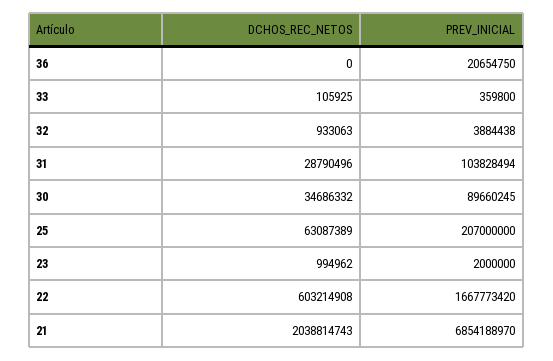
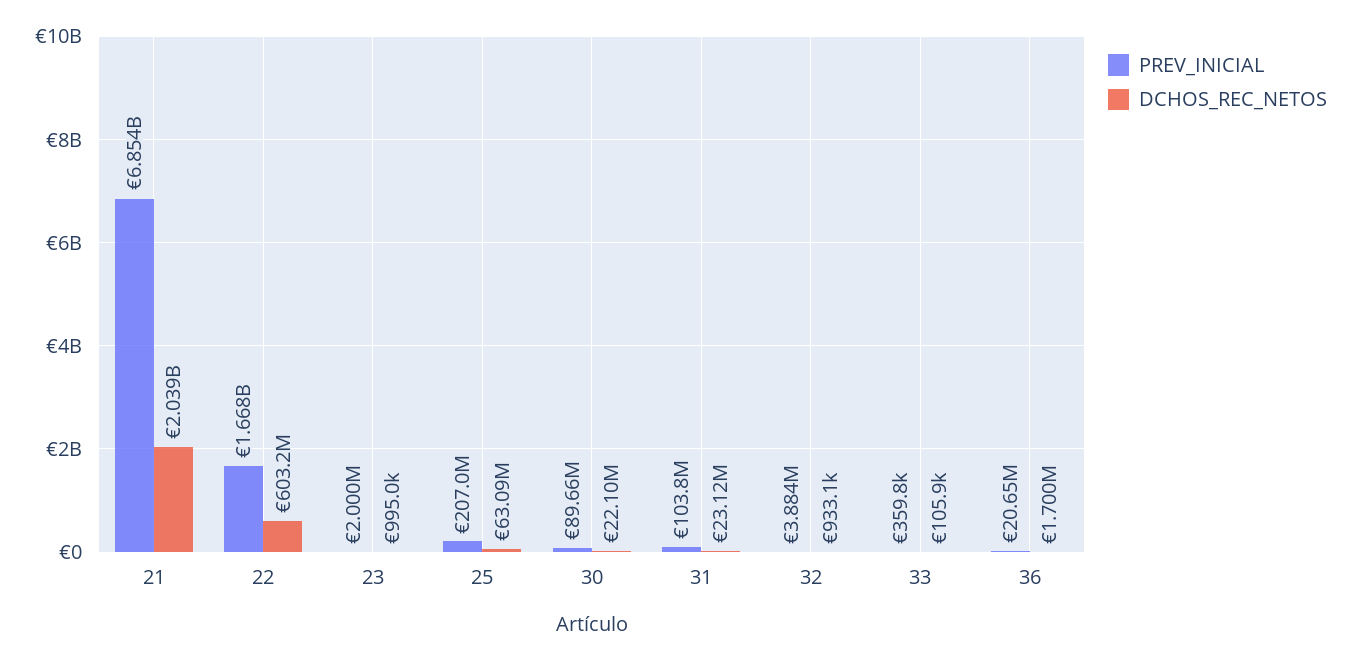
  {
    "DCHOS_REC_NETOS": {
-     "36": 0,
+     "36": 1700000,
      "33": 105925,
      "32": 933063,
-     "31": 28790496,
+     "31": 23120000,
-     "30": 34686332,
+     "30": 22100000,
      "25": 63087389,
      "23": 994962,
      "22": 603214908,
      "21": 2038814743
    },
    "PREV_INICIAL": {
      "36": 20654750,
      "33": 359800,
      "32": 3884438,
      "31": 103828494,
      "30": 89660245,
      "25": 207000000,
      "23": 2000000,
      "22": 1667773420,
      "21": 6854188970
    }
  }

